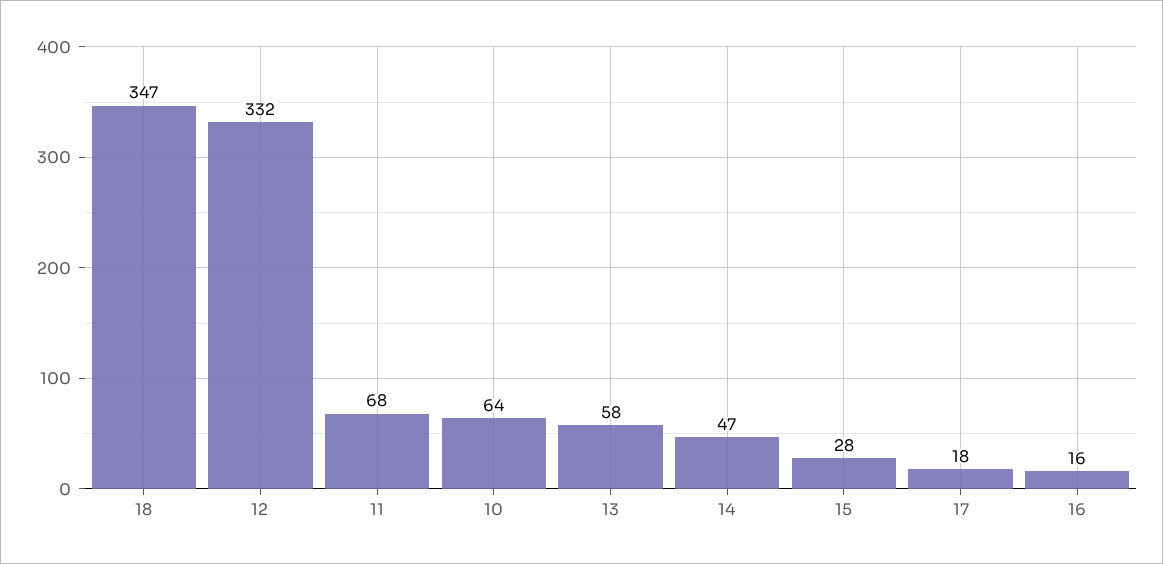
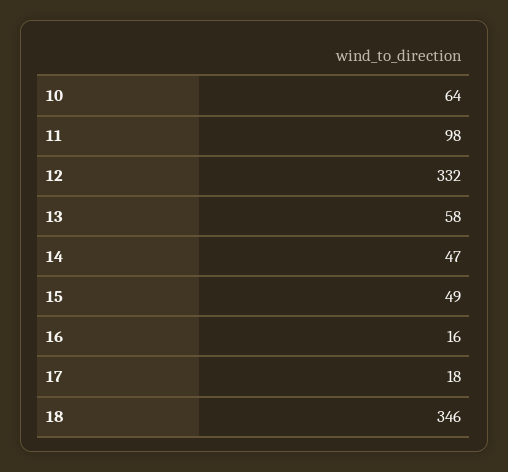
  {
-   "18": 347,
+   "18": 346,
    "12": 332,
-   "11": 68,
+   "11": 98,
    "10": 64,
    "13": 58,
    "14": 47,
-   "15": 28,
+   "15": 49,
    "17": 18,
    "16": 16
  }

